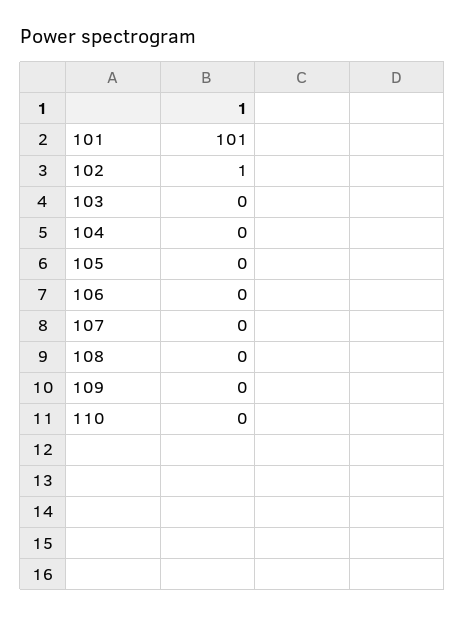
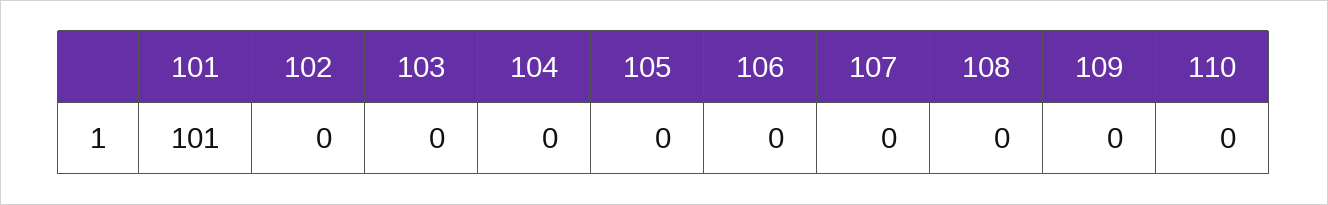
  {
    "101": 101,
-   "102": 1,
+   "102": 0,
    "103": 0,
    "104": 0,
    "105": 0,
    "106": 0,
    "107": 0,
    "108": 0,
    "109": 0,
    "110": 0
  }

